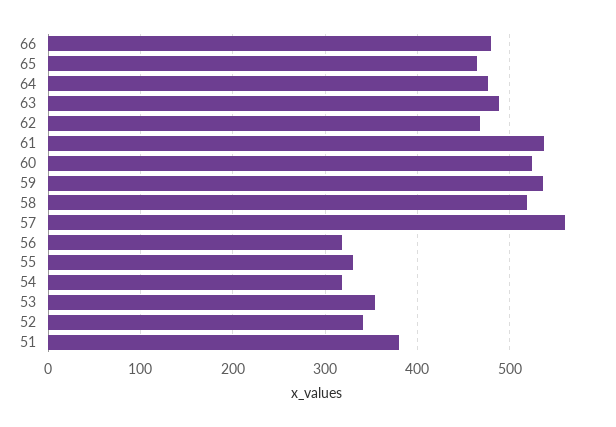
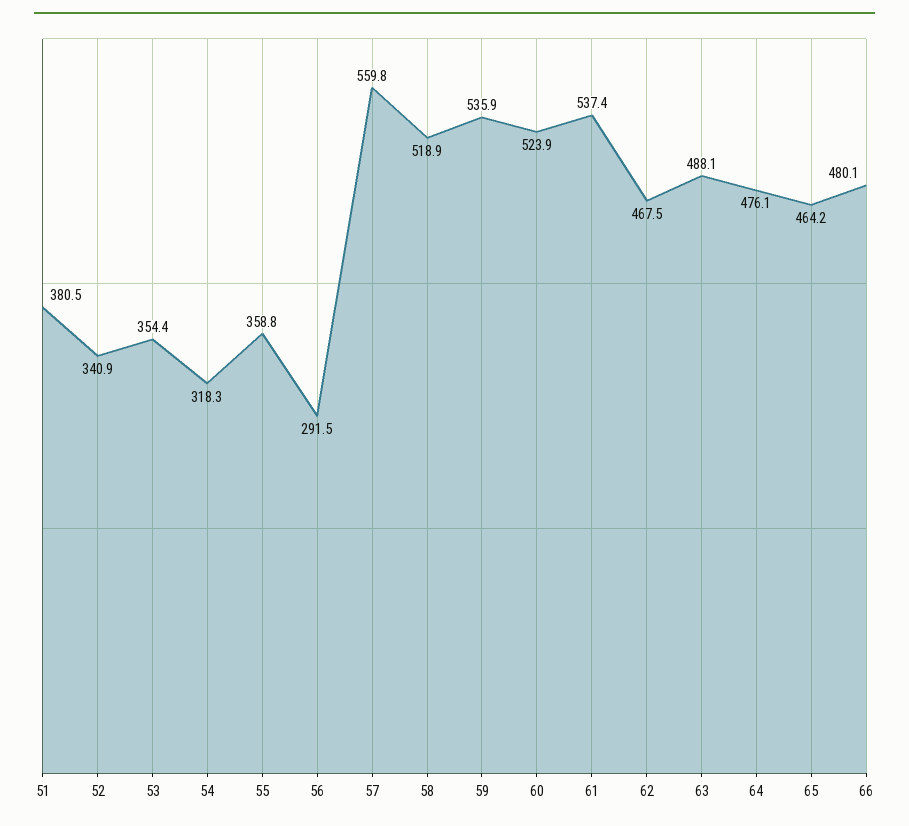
  {
    "66": 480.1,
    "65": 464.2,
    "64": 476.1,
    "63": 488.1,
    "62": 467.5,
    "61": 537.4,
    "60": 523.9,
    "59": 535.9,
    "58": 518.9,
    "57": 559.8,
-   "56": 320,
+   "56": 291.5,
-   "55": 330,
+   "55": 358.8,
    "54": 318.3,
    "53": 354.4,
    "52": 340.9,
    "51": 380.5
  }

